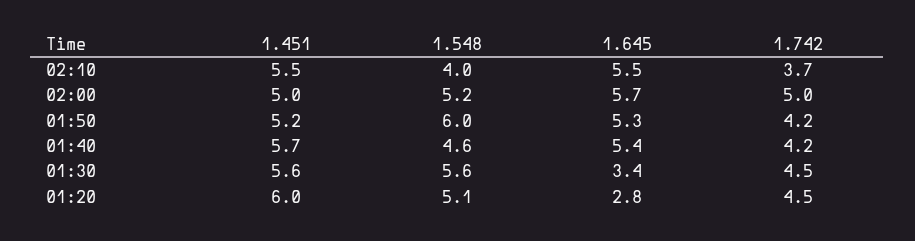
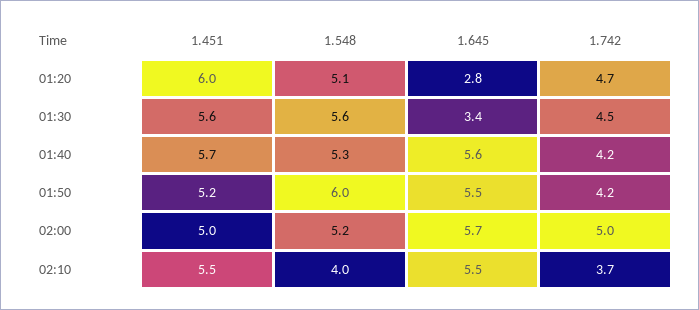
  {
    "1.451": {
      "02:10": 5.5,
      "02:00": 5,
      "01:50": 5.2,
      "01:40": 5.7,
      "01:30": 5.6,
      "01:20": 6
    },
    "1.548": {
      "02:10": 4,
      "02:00": 5.2,
      "01:50": 6,
-     "01:40": 4.6,
+     "01:40": 5.3,
      "01:30": 5.6,
      "01:20": 5.1
    },
    "1.645": {
      "02:10": 5.5,
      "02:00": 5.7,
-     "01:50": 5.3,
+     "01:50": 5.5,
-     "01:40": 5.4,
+     "01:40": 5.6,
      "01:30": 3.4,
      "01:20": 2.8
    },
    "1.742": {
      "02:10": 3.7,
      "02:00": 5,
      "01:50": 4.2,
      "01:40": 4.2,
      "01:30": 4.5,
-     "01:20": 4.5
+     "01:20": 4.7
    }
  }

